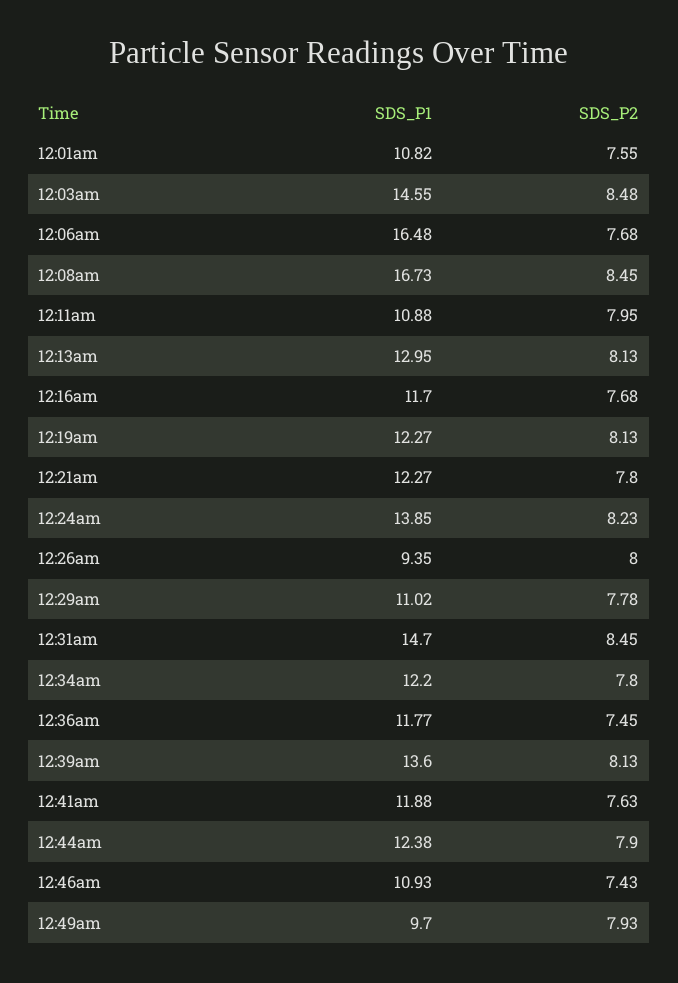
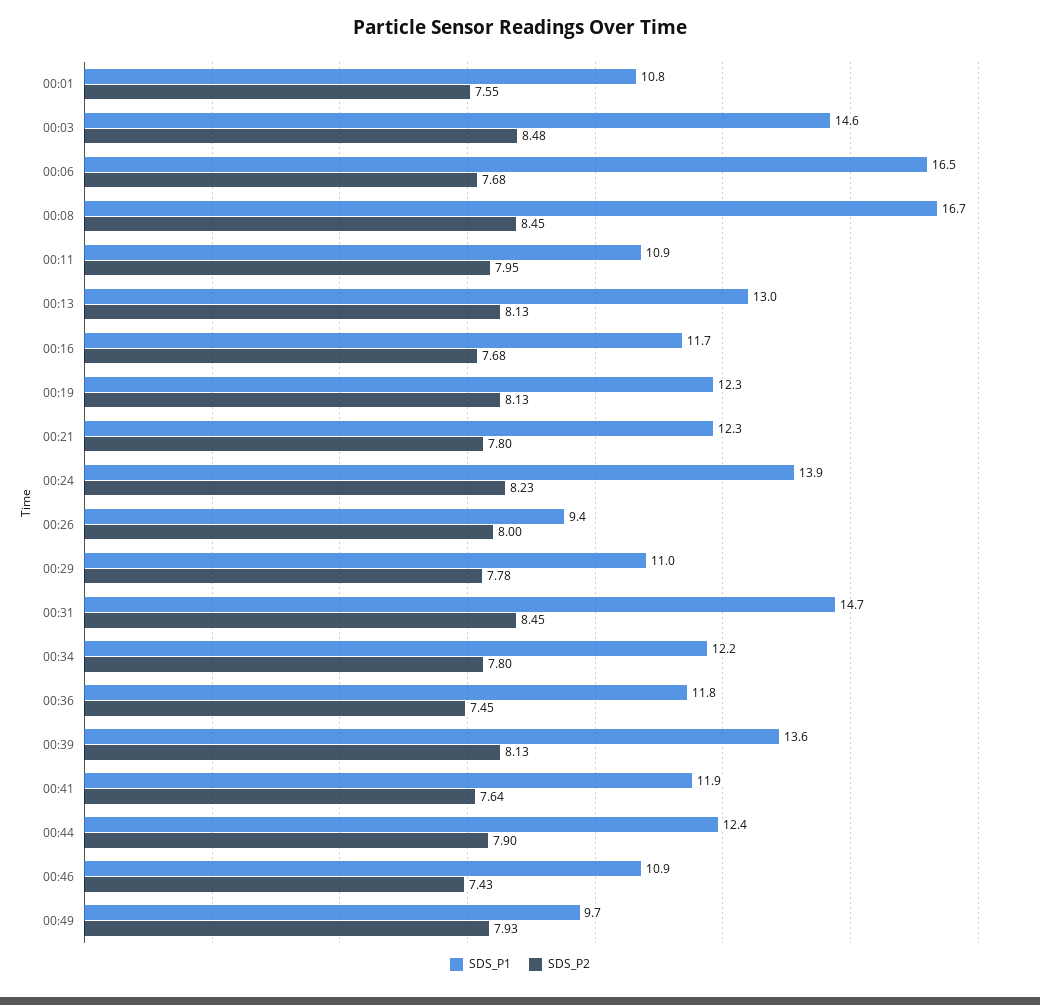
  {
    "SDS_P1": {
      "12:01am": 10.82,
      "12:03am": 14.55,
      "12:06am": 16.48,
      "12:08am": 16.73,
      "12:11am": 10.88,
      "12:13am": 12.95,
      "12:16am": 11.7,
      "12:19am": 12.27,
      "12:21am": 12.27,
      "12:24am": 13.85,
      "12:26am": 9.35,
      "12:29am": 11.02,
      "12:31am": 14.7,
      "12:34am": 12.2,
      "12:36am": 11.77,
      "12:39am": 13.6,
      "12:41am": 11.88,
      "12:44am": 12.38,
      "12:46am": 10.93,
      "12:49am": 9.7
    },
    "SDS_P2": {
      "12:01am": 7.55,
      "12:03am": 8.48,
      "12:06am": 7.68,
      "12:08am": 8.45,
      "12:11am": 7.95,
      "12:13am": 8.13,
      "12:16am": 7.68,
      "12:19am": 8.13,
      "12:21am": 7.8,
      "12:24am": 8.23,
      "12:26am": 8,
      "12:29am": 7.78,
      "12:31am": 8.45,
      "12:34am": 7.8,
      "12:36am": 7.45,
      "12:39am": 8.13,
-     "12:41am": 7.63,
+     "12:41am": 7.64,
      "12:44am": 7.9,
      "12:46am": 7.43,
      "12:49am": 7.93
    }
  }

